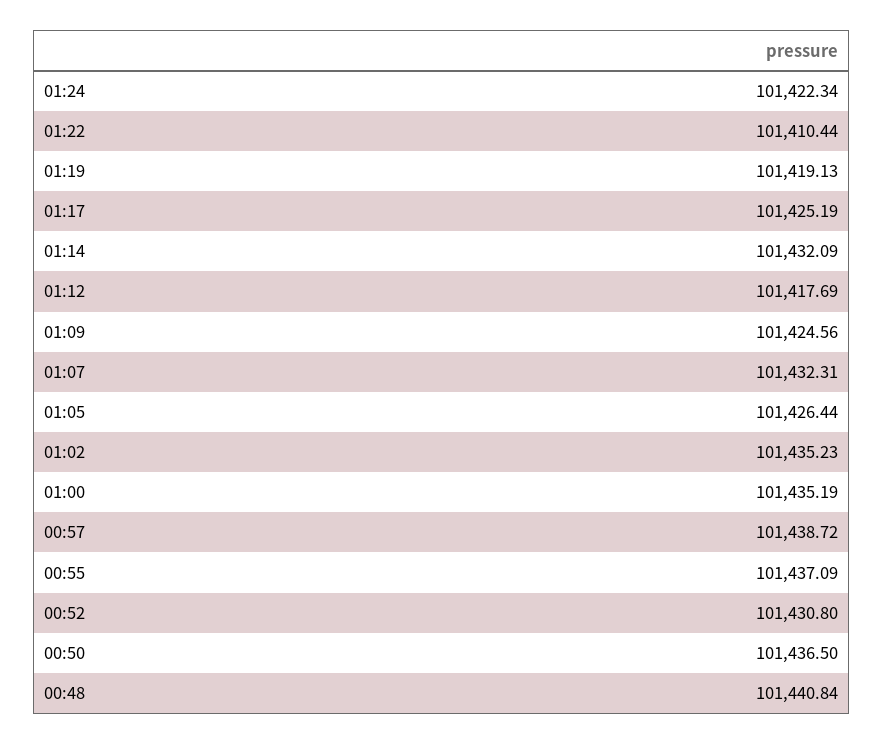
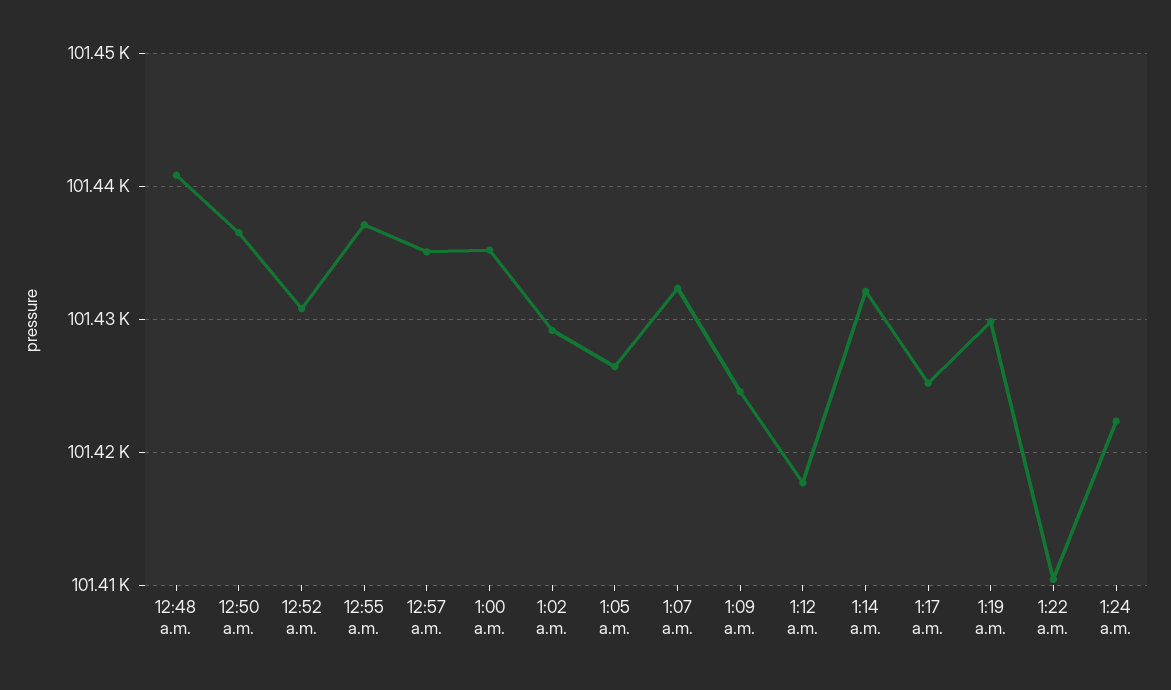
  {
    "01:24": 101422.34,
    "01:22": 101410.44,
-   "01:19": 101419.13,
+   "01:19": 101430,
    "01:17": 101425.19,
    "01:14": 101432.09,
    "01:12": 101417.69,
    "01:09": 101424.56,
    "01:07": 101432.31,
    "01:05": 101426.44,
-   "01:02": 101435.23,
+   "01:02": 101429,
    "01:00": 101435.19,
-   "00:57": 101438.72,
+   "00:57": 101435,
    "00:55": 101437.09,
    "00:52": 101430.8,
    "00:50": 101436.5,
    "00:48": 101440.84
  }

